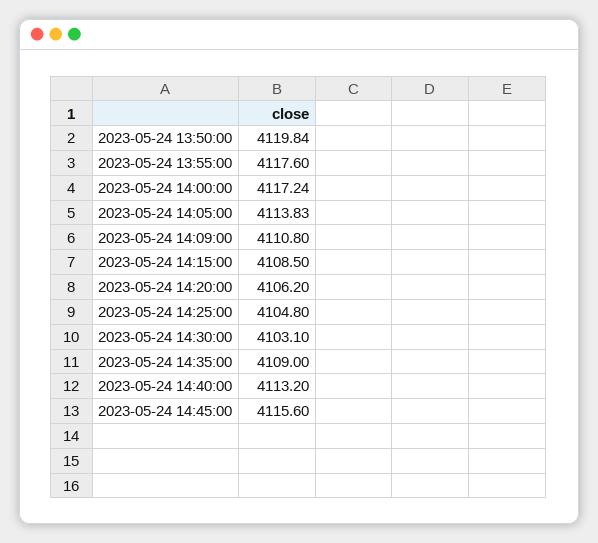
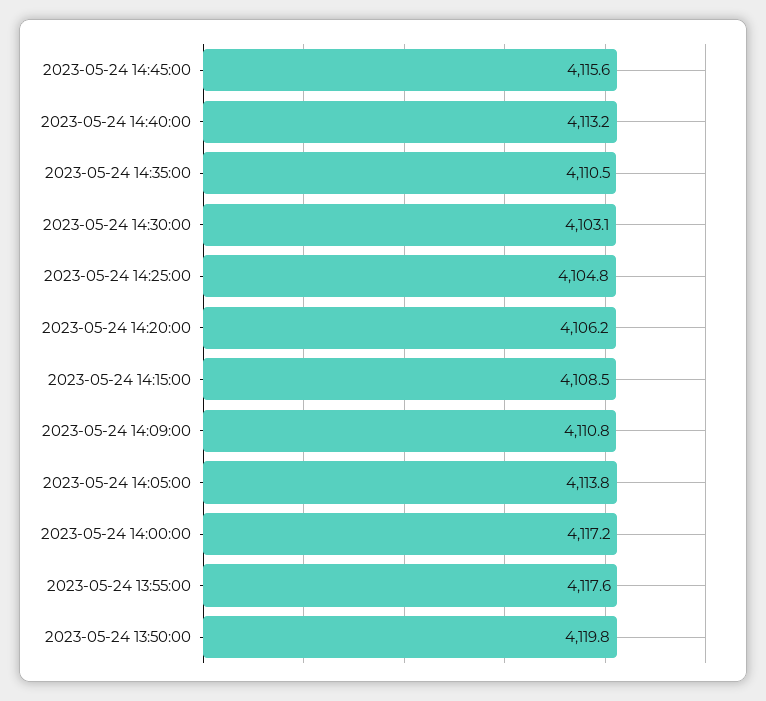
  {
    "2023-05-24 13:50:00": 4119.84,
    "2023-05-24 13:55:00": 4117.6,
    "2023-05-24 14:00:00": 4117.24,
    "2023-05-24 14:05:00": 4113.83,
    "2023-05-24 14:09:00": 4110.8,
    "2023-05-24 14:15:00": 4108.5,
    "2023-05-24 14:20:00": 4106.2,
    "2023-05-24 14:25:00": 4104.8,
    "2023-05-24 14:30:00": 4103.1,
-   "2023-05-24 14:35:00": 4109,
+   "2023-05-24 14:35:00": 4110.5,
    "2023-05-24 14:40:00": 4113.2,
    "2023-05-24 14:45:00": 4115.6
  }

